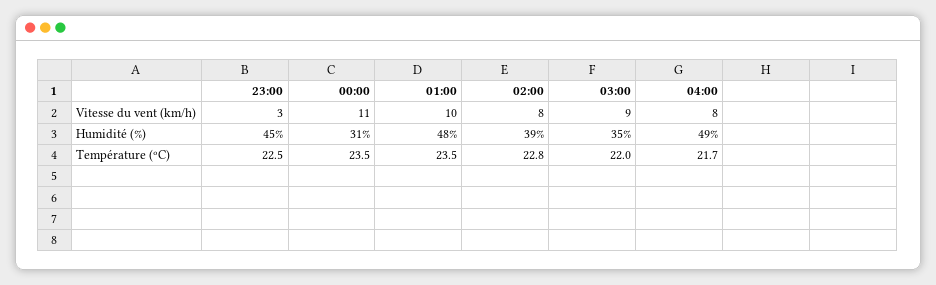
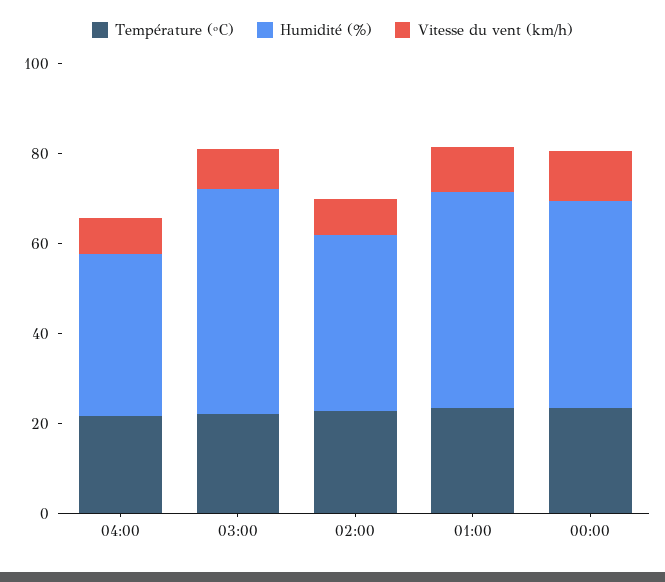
  {
    "Vitesse du vent (km/h)": {
-     "23:00": 3,
      "00:00": 11,
      "01:00": 10,
      "02:00": 8,
      "03:00": 9,
      "04:00": 8
    },
    "Humidité (%)": {
-     "23:00": 45,
-     "00:00": 31,
+     "00:00": 45,
      "01:00": 48,
      "02:00": 39,
-     "03:00": 35,
+     "03:00": 50,
-     "04:00": 49
+     "04:00": 35
    },
    "Température (ºC)": {
-     "23:00": 22.5,
      "00:00": 23.5,
      "01:00": 23.5,
      "02:00": 22.8,
      "03:00": 22,
      "04:00": 21.7
    }
  }

